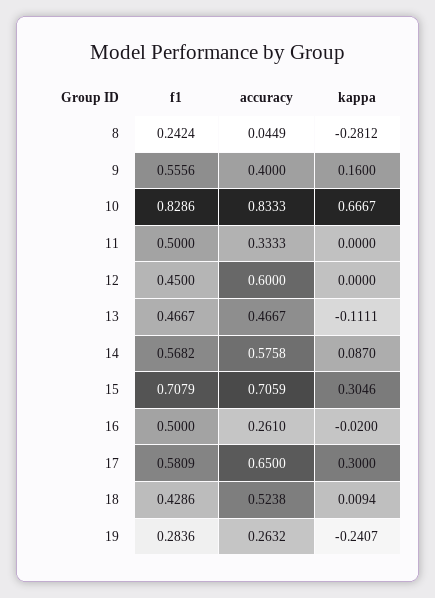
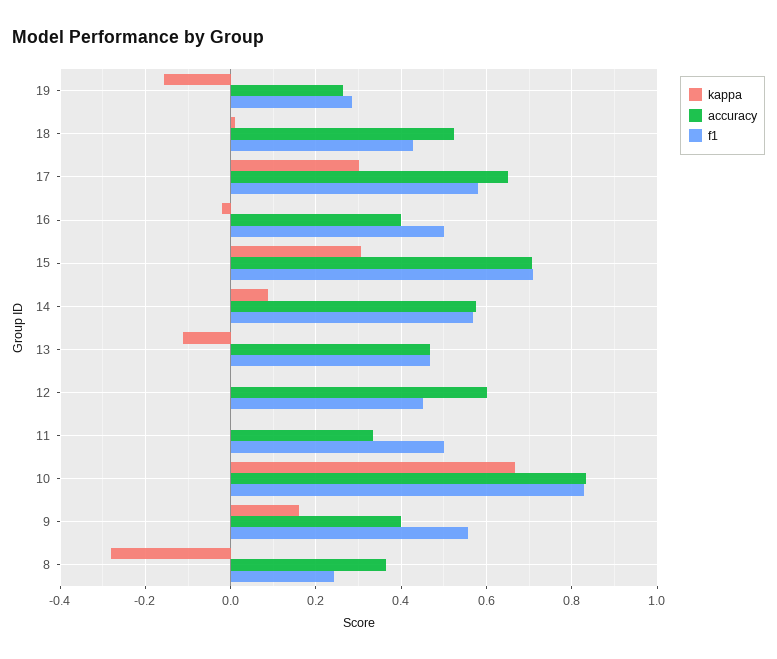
  {
    "f1": {
      "8": 0.2424,
      "9": 0.5556,
      "10": 0.8286,
      "11": 0.5,
      "12": 0.45,
      "13": 0.4667,
      "14": 0.5682,
      "15": 0.7079,
      "16": 0.5,
      "17": 0.5809,
      "18": 0.4286,
      "19": 0.2836
    },
    "accuracy": {
-     "8": 0.0449,
+     "8": 0.36,
      "9": 0.4,
      "10": 0.8333,
      "11": 0.3333,
      "12": 0.6,
      "13": 0.4667,
      "14": 0.5758,
      "15": 0.7059,
-     "16": 0.261,
+     "16": 0.4,
      "17": 0.65,
      "18": 0.5238,
      "19": 0.2632
    },
    "kappa": {
      "8": -0.2812,
      "9": 0.16,
      "10": 0.6667,
      "11": 0,
      "12": 0,
      "13": -0.1111,
      "14": 0.087,
      "15": 0.3046,
      "16": -0.02,
      "17": 0.3,
      "18": 0.0094,
-     "19": -0.2407
+     "19": -0.16
    }
  }

